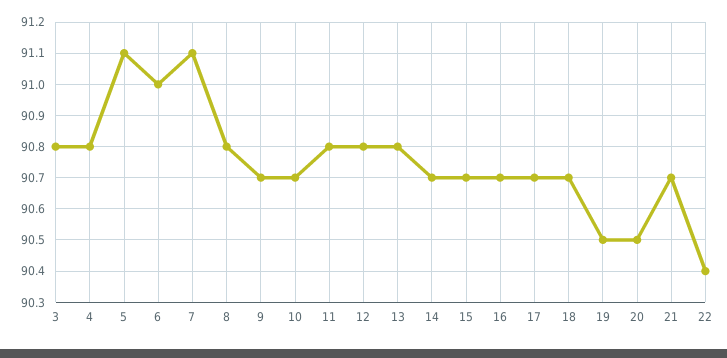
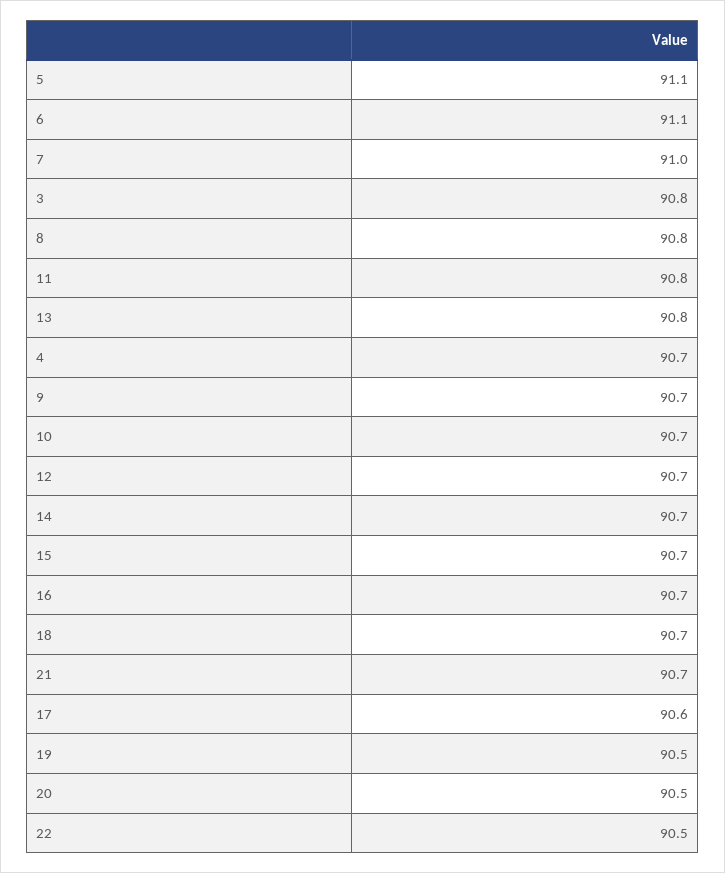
  {
    "3": 90.8,
-   "4": 90.8,
+   "4": 90.7,
    "5": 91.1,
-   "6": 91,
+   "6": 91.1,
-   "7": 91.1,
+   "7": 91,
    "8": 90.8,
    "9": 90.7,
    "10": 90.7,
    "11": 90.8,
-   "12": 90.8,
+   "12": 90.7,
    "13": 90.8,
    "14": 90.7,
    "15": 90.7,
    "16": 90.7,
-   "17": 90.7,
+   "17": 90.6,
    "18": 90.7,
    "19": 90.5,
    "20": 90.5,
    "21": 90.7,
-   "22": 90.4
+   "22": 90.5
  }

